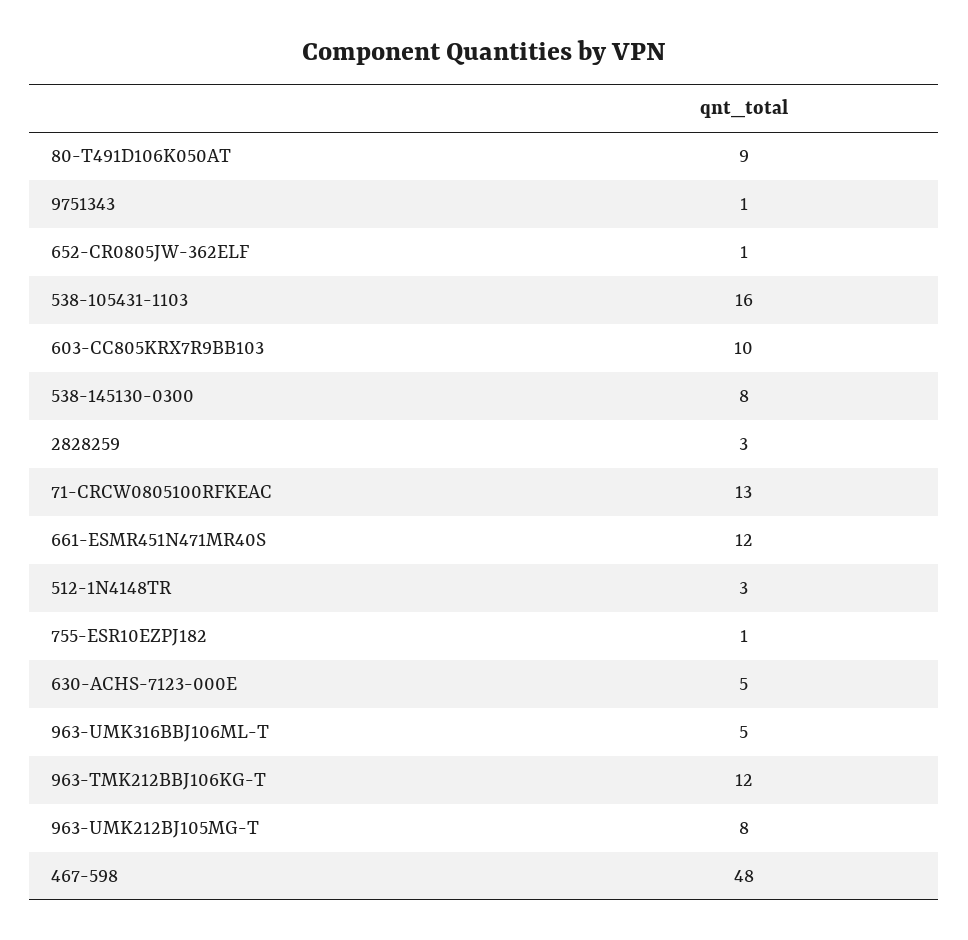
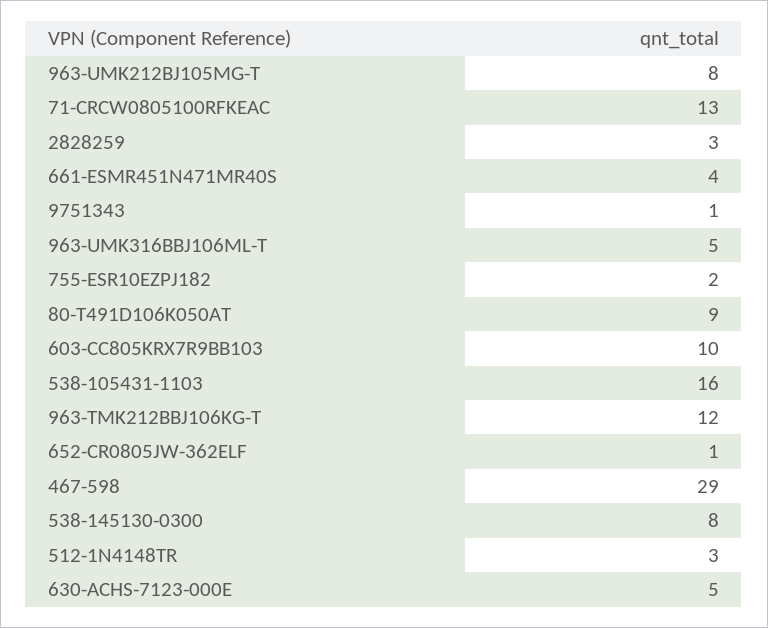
  {
    "80-T491D106K050AT": 9,
    "9751343": 1,
    "652-CR0805JW-362ELF": 1,
    "538-105431-1103": 16,
    "603-CC805KRX7R9BB103": 10,
    "538-145130-0300": 8,
    "2828259": 3,
    "71-CRCW0805100RFKEAC": 13,
-   "661-ESMR451N471MR40S": 12,
+   "661-ESMR451N471MR40S": 4,
    "512-1N4148TR": 3,
-   "755-ESR10EZPJ182": 1,
+   "755-ESR10EZPJ182": 2,
    "630-ACHS-7123-000E": 5,
    "963-UMK316BBJ106ML-T": 5,
    "963-TMK212BBJ106KG-T": 12,
    "963-UMK212BJ105MG-T": 8,
-   "467-598": 48
+   "467-598": 29
  }

